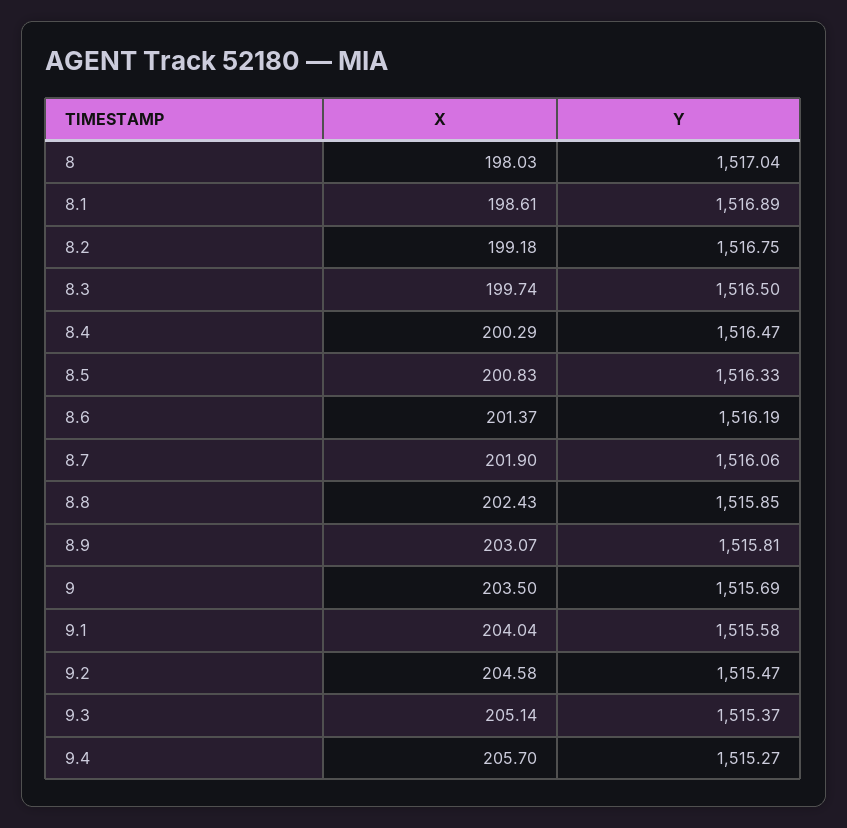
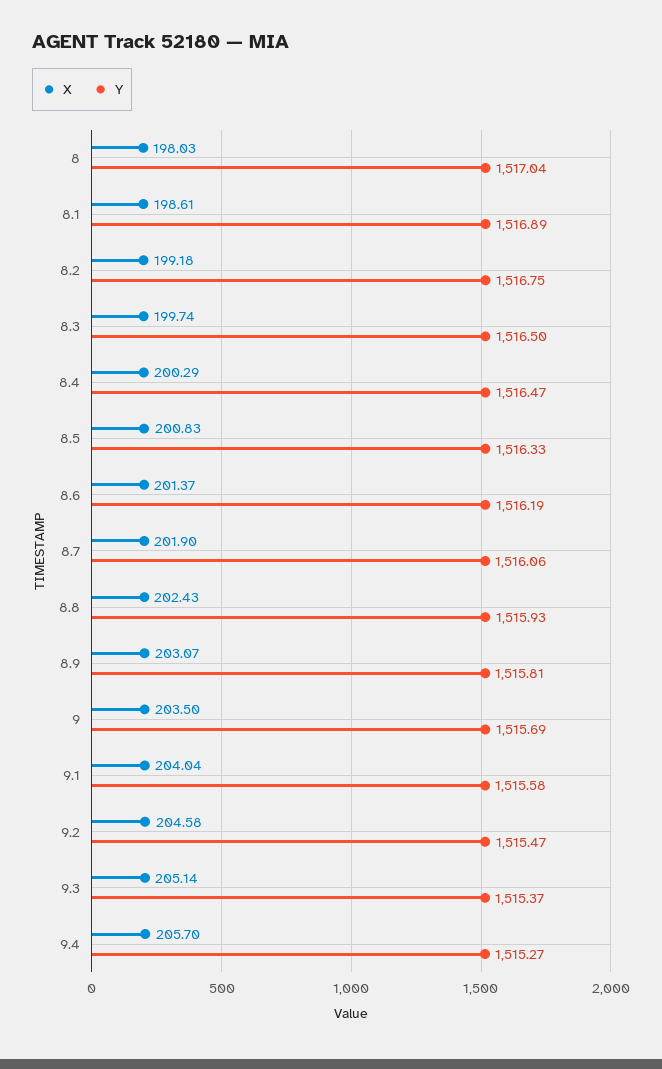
  {
    "X": {
      "8": 198.03,
      "8.1": 198.61,
      "8.2": 199.18,
      "8.3": 199.74,
      "8.4": 200.29,
      "8.5": 200.83,
      "8.6": 201.37,
      "8.7": 201.9,
      "8.8": 202.43,
      "8.9": 203.07,
      "9": 203.5,
      "9.1": 204.04,
      "9.2": 204.58,
      "9.3": 205.14,
      "9.4": 205.7
    },
    "Y": {
      "8": 1517.04,
      "8.1": 1516.89,
      "8.2": 1516.75,
      "8.3": 1516.5,
      "8.4": 1516.47,
      "8.5": 1516.33,
      "8.6": 1516.19,
      "8.7": 1516.06,
-     "8.8": 1515.85,
+     "8.8": 1515.93,
      "8.9": 1515.81,
      "9": 1515.69,
      "9.1": 1515.58,
      "9.2": 1515.47,
      "9.3": 1515.37,
      "9.4": 1515.27
    }
  }

